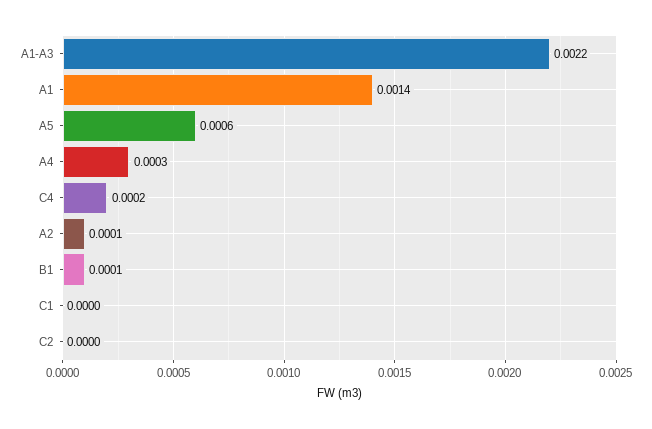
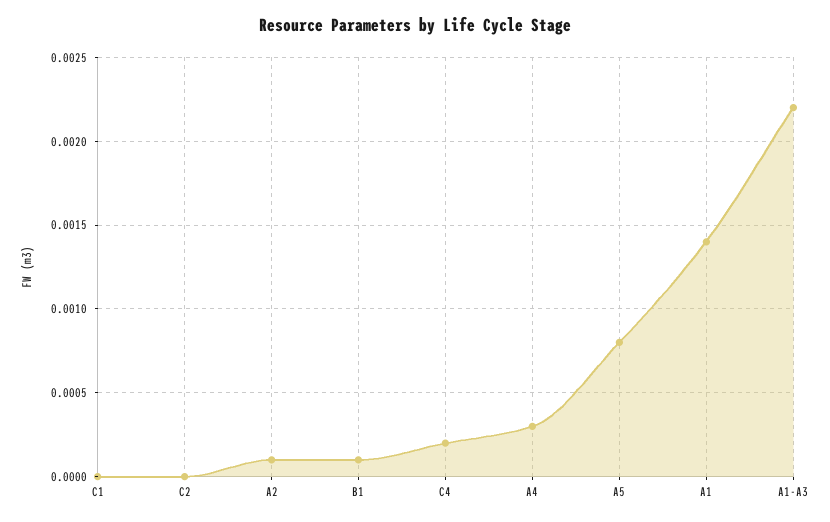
  {
    "A1-A3": 0.0022,
    "A1": 0.0014,
-   "A5": 0.0006,
+   "A5": 0.0008,
    "A4": 0.0003,
    "C4": 0.0002,
    "A2": 0.0001,
    "B1": 0.0001,
    "C1": 0,
    "C2": 0
  }

